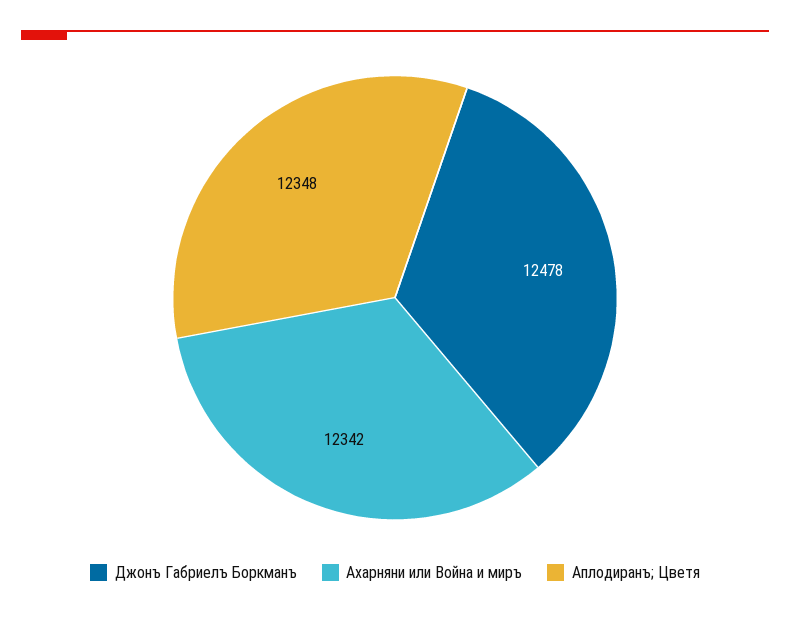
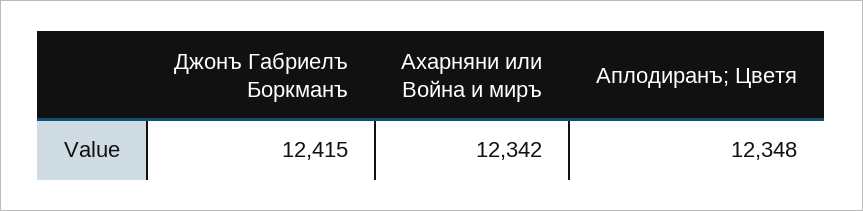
  {
-   "Джонъ Габриелъ Боркманъ": 12478,
+   "Джонъ Габриелъ Боркманъ": 12415,
    "Ахарняни или Война и миръ": 12342,
    "Аплодиранъ; Цветя": 12348
  }

